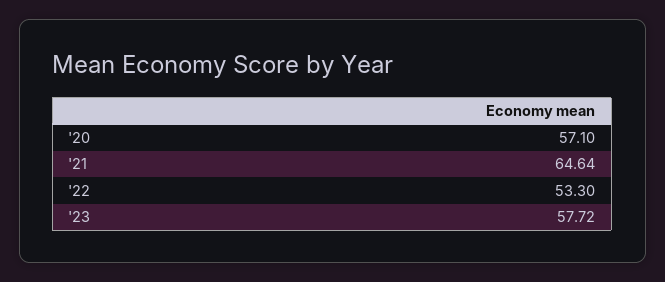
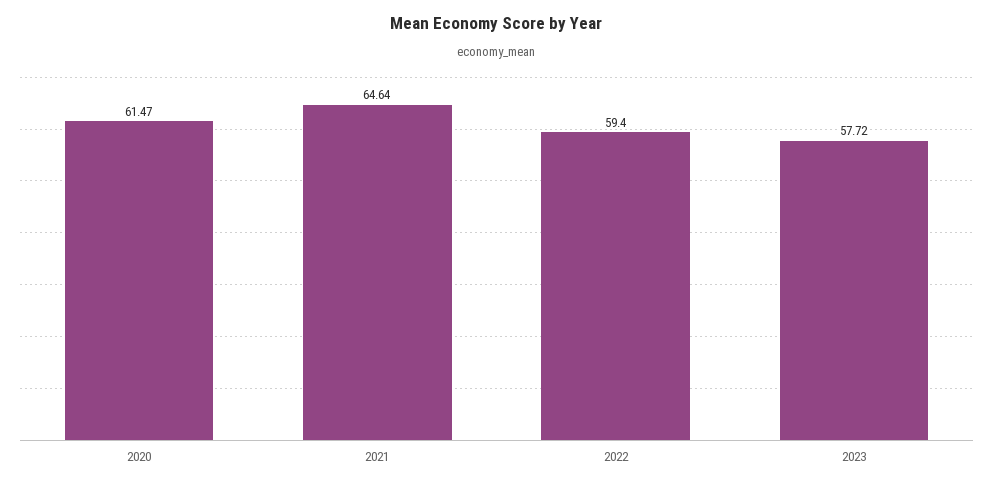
  {
-   "'20": 57.1,
+   "'20": 61.47,
    "'21": 64.64,
-   "'22": 53.3,
+   "'22": 59.4,
    "'23": 57.72
  }

